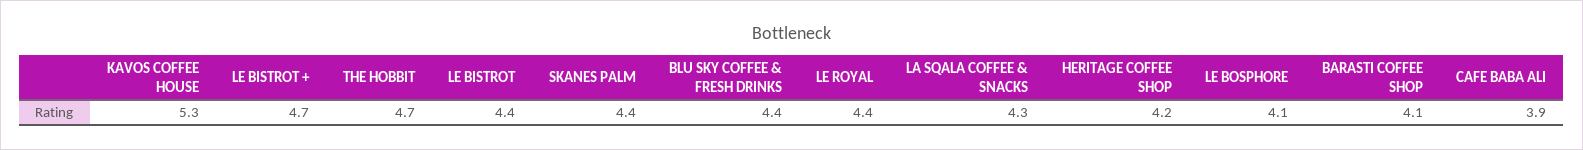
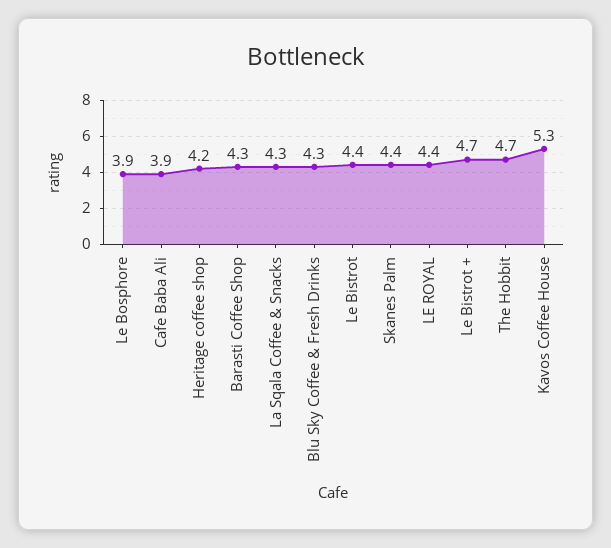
  {
    "KAVOS COFFEE HOUSE": 5.3,
    "LE BISTROT +": 4.7,
    "THE HOBBIT": 4.7,
    "LE BISTROT": 4.4,
    "SKANES PALM": 4.4,
-   "BLU SKY COFFEE & FRESH DRINKS": 4.4,
+   "BLU SKY COFFEE & FRESH DRINKS": 4.3,
    "LE ROYAL": 4.4,
    "LA SQALA COFFEE & SNACKS": 4.3,
    "HERITAGE COFFEE SHOP": 4.2,
-   "LE BOSPHORE": 4.1,
+   "LE BOSPHORE": 3.9,
-   "BARASTI COFFEE SHOP": 4.1,
+   "BARASTI COFFEE SHOP": 4.3,
    "CAFE BABA ALI": 3.9
  }

